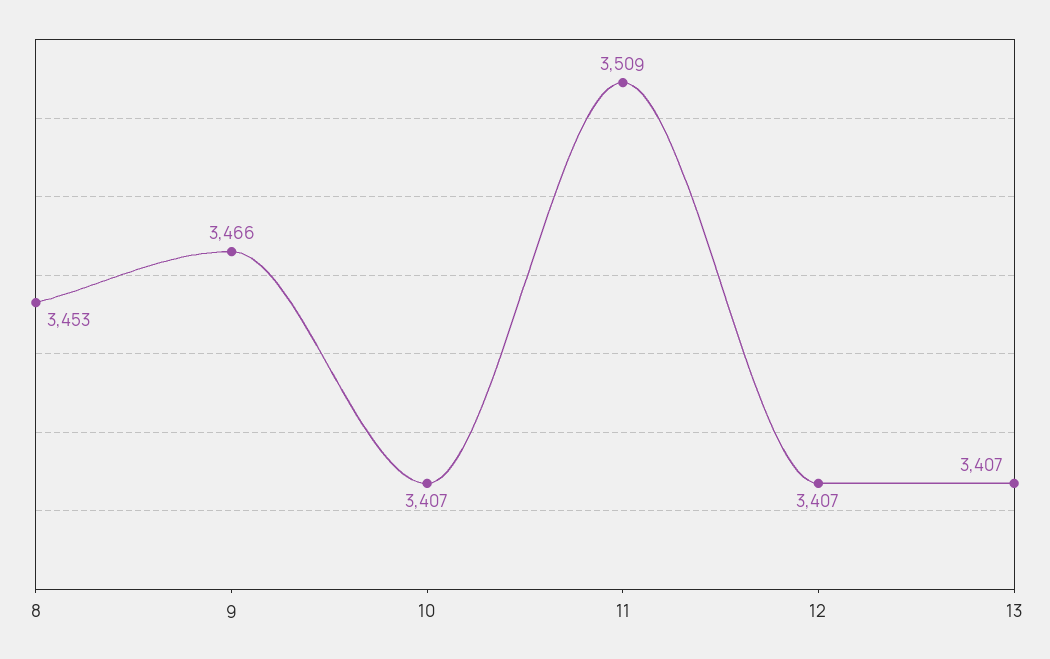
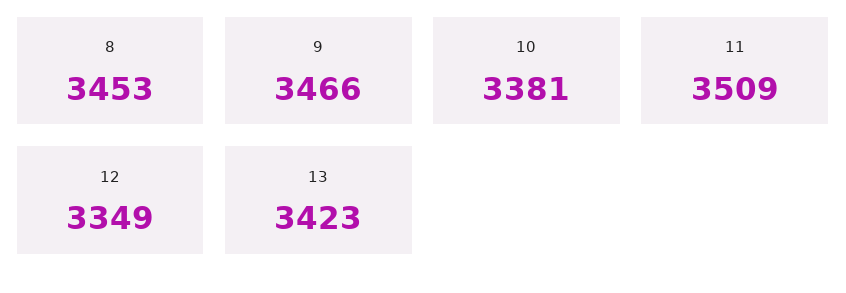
  {
    "8": 3453,
    "9": 3466,
-   "10": 3407,
+   "10": 3381,
    "11": 3509,
-   "12": 3407,
+   "12": 3349,
-   "13": 3407
+   "13": 3423
  }

